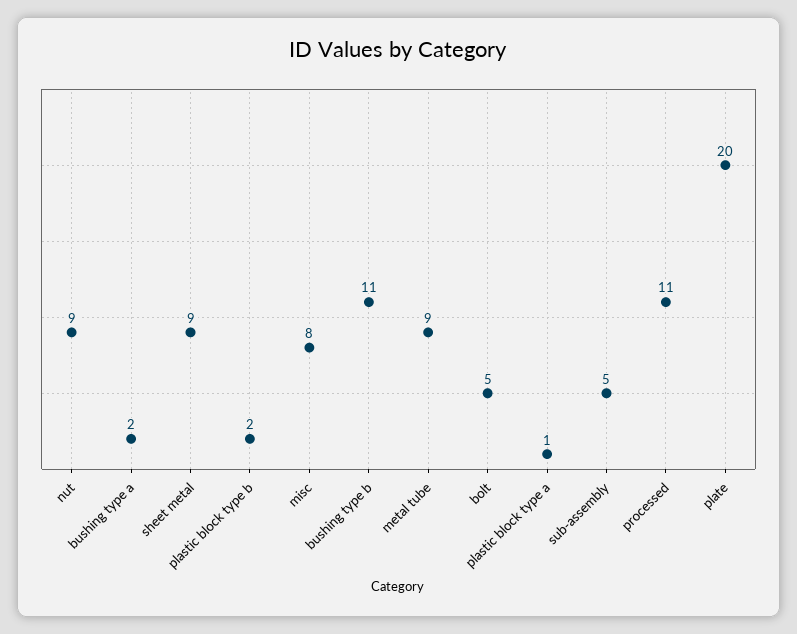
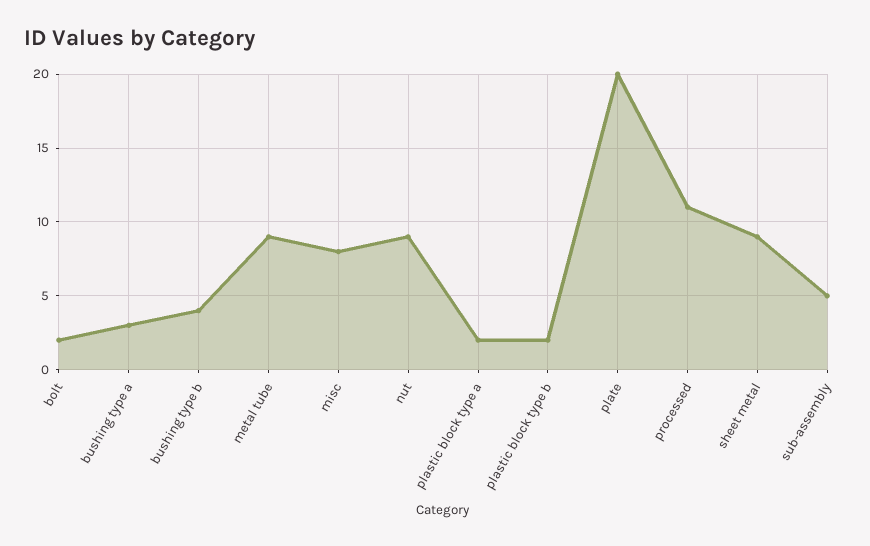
  {
    "nut": 9,
-   "bushing type a": 2,
+   "bushing type a": 3,
    "sheet metal": 9,
    "plastic block type b": 2,
    "misc": 8,
-   "bushing type b": 11,
+   "bushing type b": 4,
    "metal tube": 9,
-   "bolt": 5,
+   "bolt": 2,
-   "plastic block type a": 1,
+   "plastic block type a": 2,
    "sub-assembly": 5,
    "processed": 11,
    "plate": 20
  }

